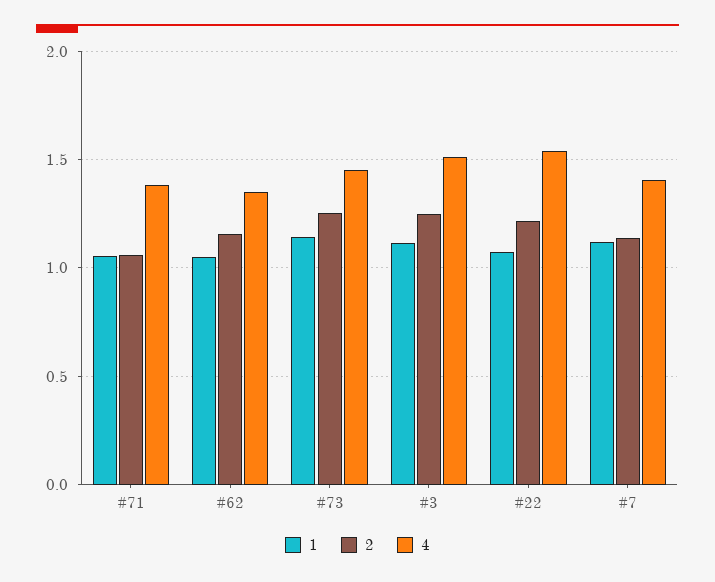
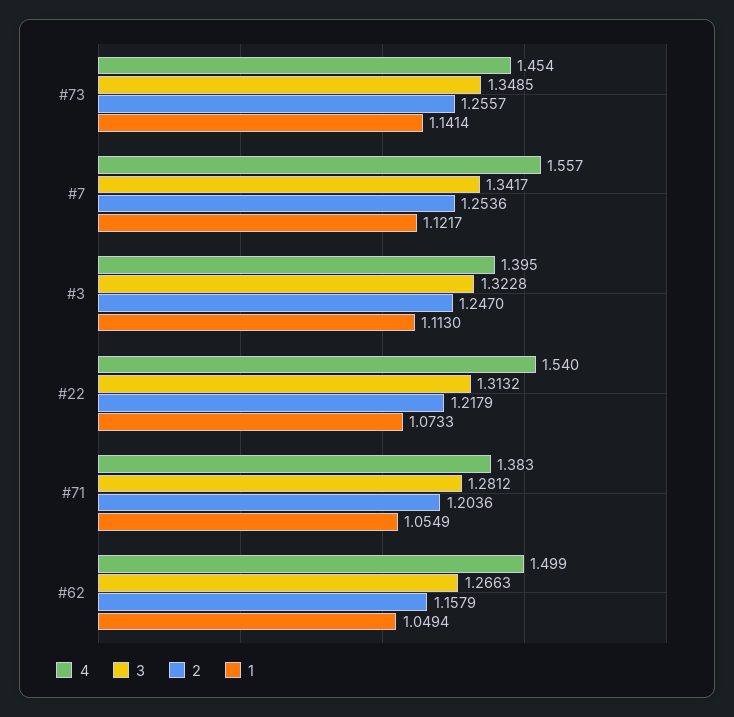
  {
    "1": {
      "#71": 1.0549,
      "#62": 1.0494,
      "#73": 1.1414,
      "#3": 1.113,
      "#22": 1.0733,
      "#7": 1.1217
    },
    "2": {
-     "#71": 1.05,
+     "#71": 1.2036,
      "#62": 1.1579,
      "#73": 1.2557,
      "#3": 1.247,
      "#22": 1.2179,
-     "#7": 1.15
+     "#7": 1.2536
    },
    "4": {
      "#71": 1.383,
-     "#62": 1.35,
+     "#62": 1.499,
      "#73": 1.454,
-     "#3": 1.5,
+     "#3": 1.395,
      "#22": 1.54,
-     "#7": 1.4
+     "#7": 1.557
-   }
+   },
+   "3": {
+     "#73": 1.3485,
+     "#7": 1.3417,
+     "#3": 1.3228,
+     "#22": 1.3132,
+     "#71": 1.2812,
+     "#62": 1.2663
+   }
  }

